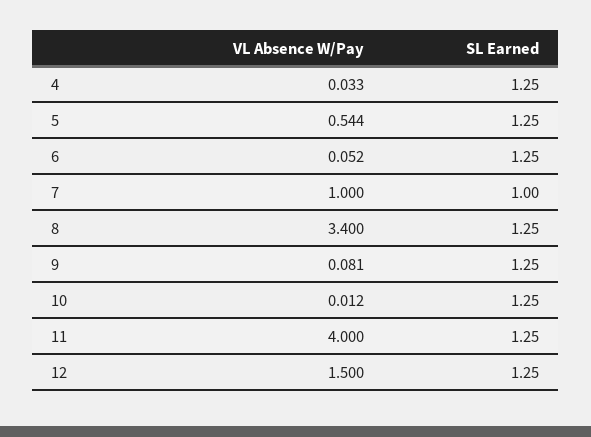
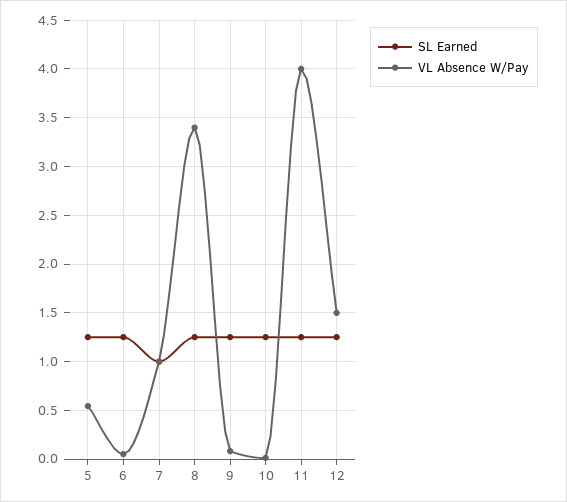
  {
    "VL Absence W/Pay": {
-     "4": 0.033,
      "5": 0.544,
      "6": 0.052,
      "7": 1,
      "8": 3.4,
      "9": 0.081,
      "10": 0.012,
      "11": 4,
      "12": 1.5
    },
    "SL Earned": {
-     "4": 1.25,
      "5": 1.25,
      "6": 1.25,
      "7": 1,
      "8": 1.25,
      "9": 1.25,
      "10": 1.25,
      "11": 1.25,
      "12": 1.25
    }
  }

